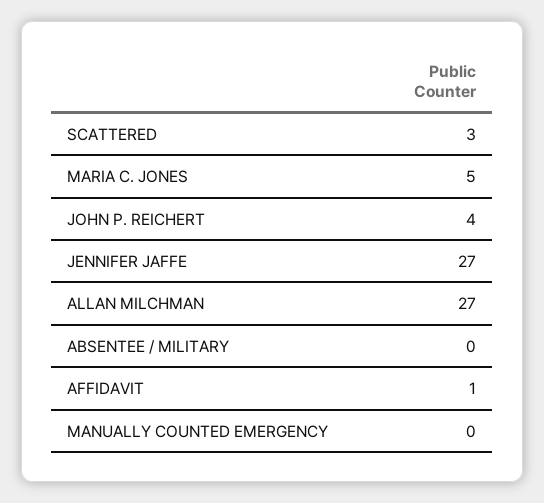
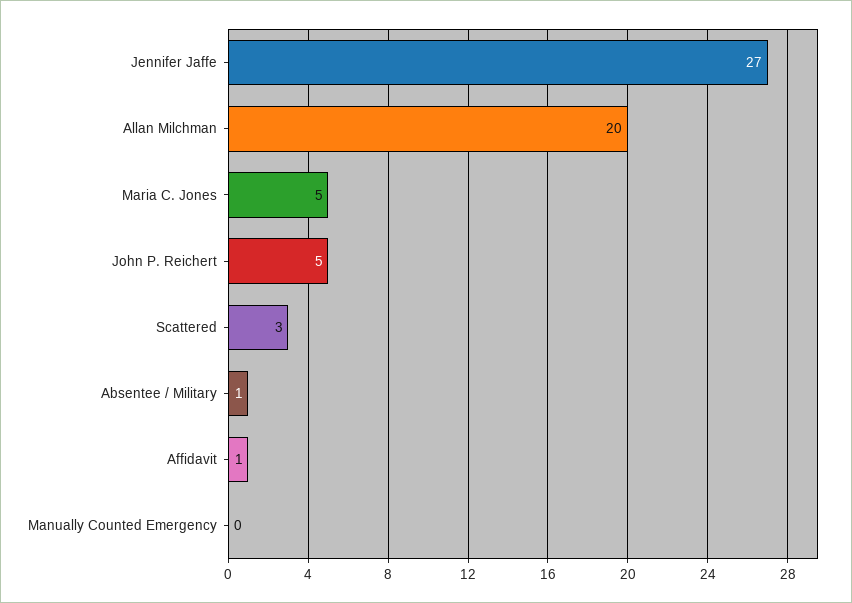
  {
    "SCATTERED": 3,
    "MARIA C. JONES": 5,
-   "JOHN P. REICHERT": 4,
+   "JOHN P. REICHERT": 5,
    "JENNIFER JAFFE": 27,
-   "ALLAN MILCHMAN": 27,
+   "ALLAN MILCHMAN": 20,
-   "ABSENTEE / MILITARY": 0,
+   "ABSENTEE / MILITARY": 1,
    "AFFIDAVIT": 1,
    "MANUALLY COUNTED EMERGENCY": 0
  }

